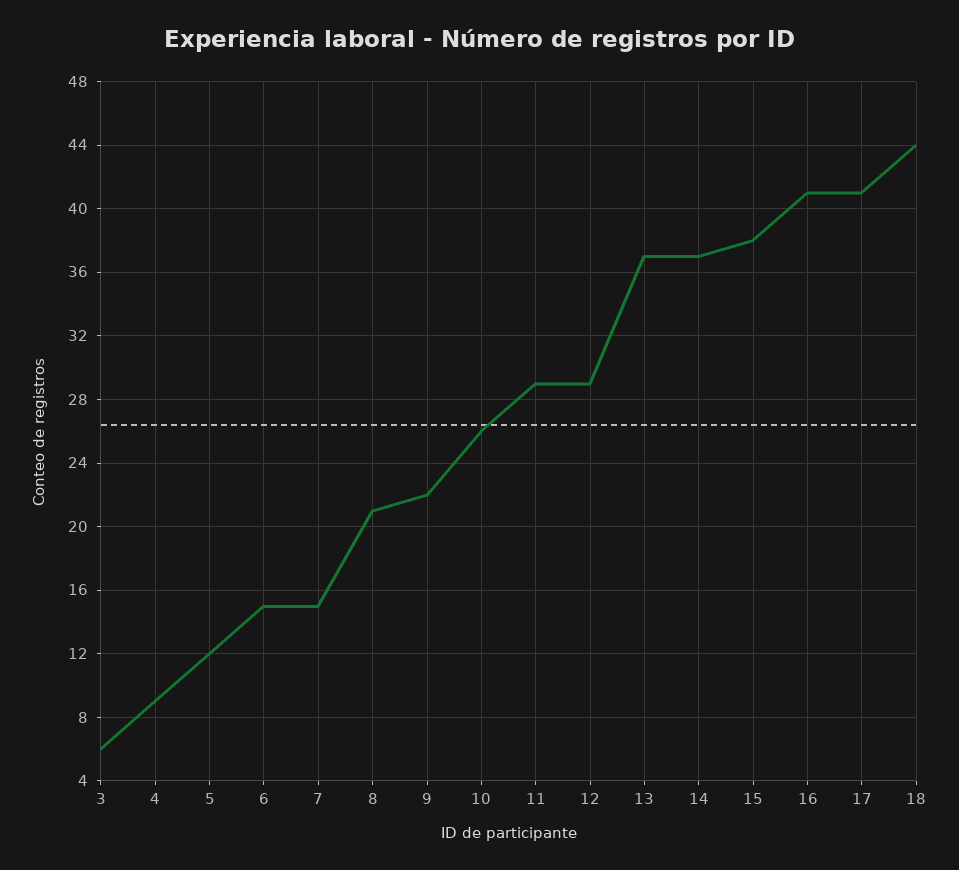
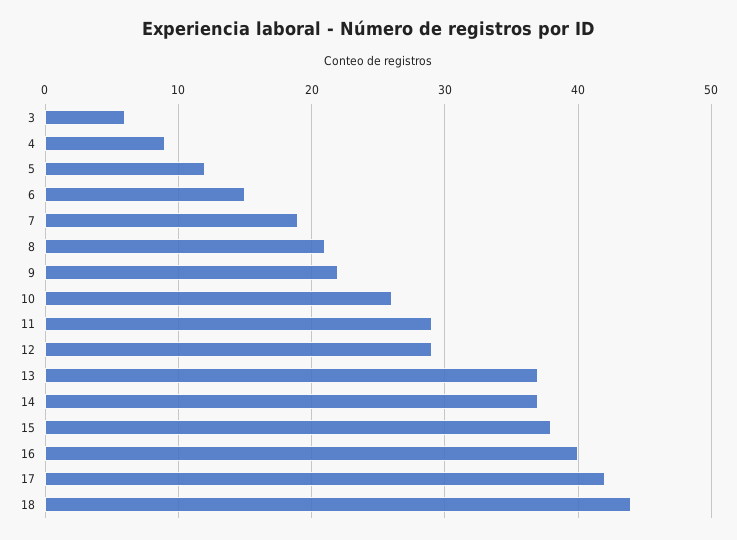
  {
    "3": 6,
    "4": 9,
    "5": 12,
    "6": 15,
-   "7": 15,
+   "7": 19,
    "8": 21,
    "9": 22,
    "10": 26,
    "11": 29,
    "12": 29,
    "13": 37,
    "14": 37,
    "15": 38,
-   "16": 41,
+   "16": 40,
-   "17": 41,
+   "17": 42,
    "18": 44
  }

